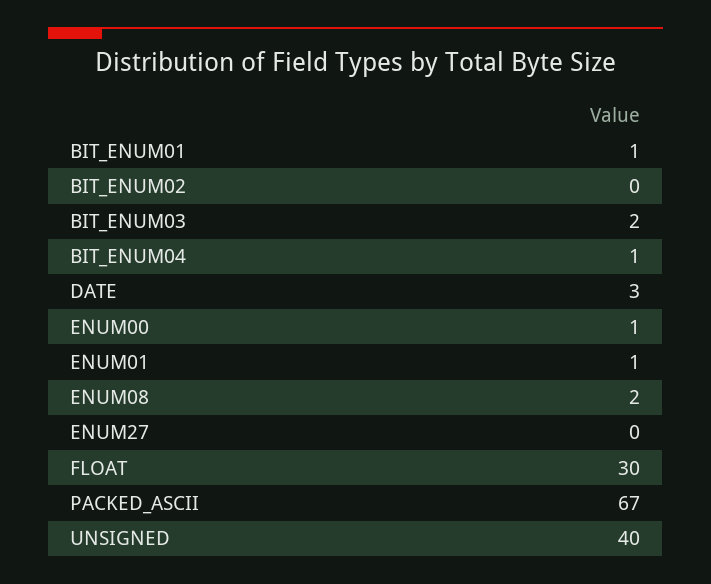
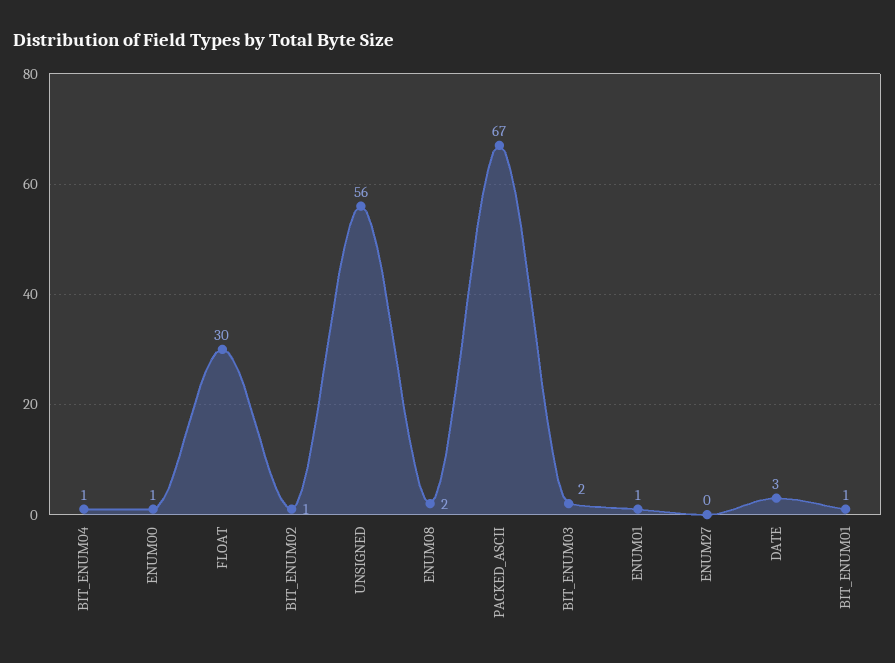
  {
    "BIT_ENUM01": 1,
-   "BIT_ENUM02": 0,
+   "BIT_ENUM02": 1,
    "BIT_ENUM03": 2,
    "BIT_ENUM04": 1,
    "DATE": 3,
    "ENUM00": 1,
    "ENUM01": 1,
    "ENUM08": 2,
    "ENUM27": 0,
    "FLOAT": 30,
    "PACKED_ASCII": 67,
-   "UNSIGNED": 40
+   "UNSIGNED": 56
  }

